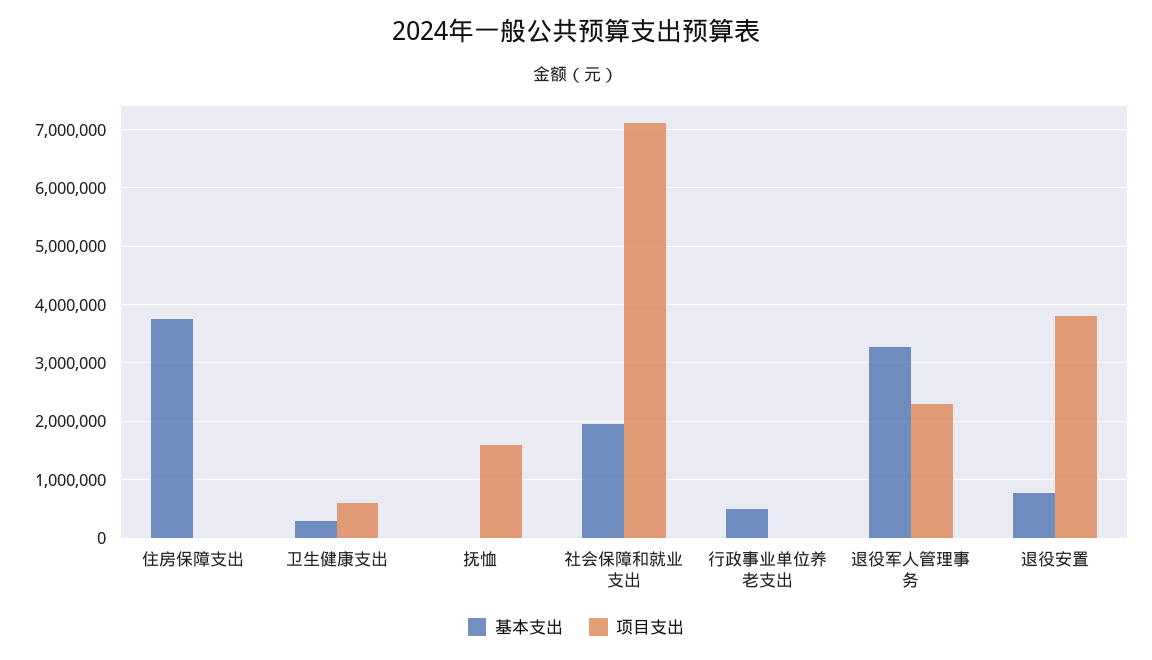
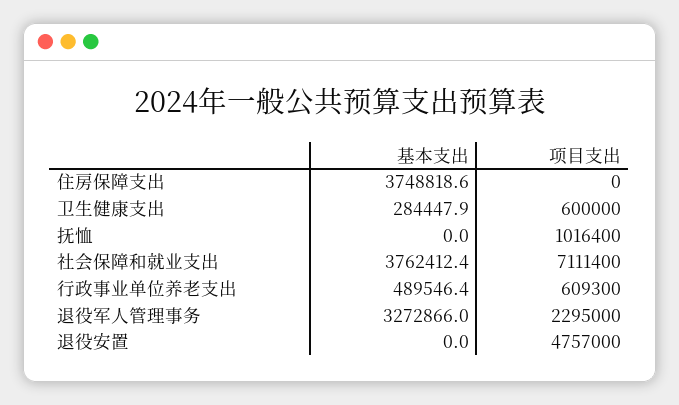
  {
    "基本支出": {
      "住房保障支出": 3748818.6,
      "卫生健康支出": 284447.9,
      "抚恤": 0,
-     "社会保障和就业支出": 2000000,
+     "社会保障和就业支出": 3762412.4,
      "行政事业单位养老支出": 489546.4,
      "退役军人管理事务": 3272866,
-     "退役安置": 800000
+     "退役安置": 0
    },
    "项目支出": {
      "住房保障支出": 0,
      "卫生健康支出": 600000,
-     "抚恤": 1600000,
+     "抚恤": 1016400,
      "社会保障和就业支出": 7111400,
-     "行政事业单位养老支出": 0,
+     "行政事业单位养老支出": 609300,
      "退役军人管理事务": 2295000,
-     "退役安置": 3800000
+     "退役安置": 4757000
    }
  }

